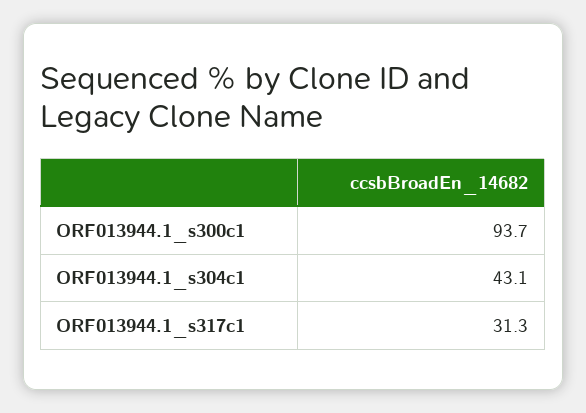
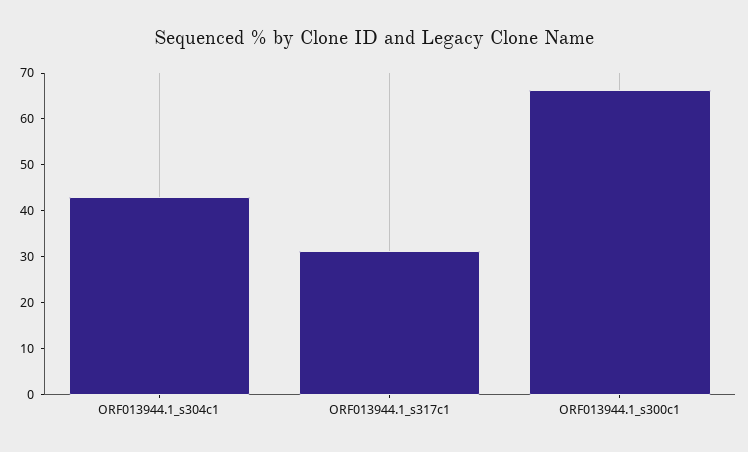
  {
-   "ORF013944.1_s300c1": 93.7,
+   "ORF013944.1_s300c1": 66,
    "ORF013944.1_s304c1": 43.1,
    "ORF013944.1_s317c1": 31.3
  }

